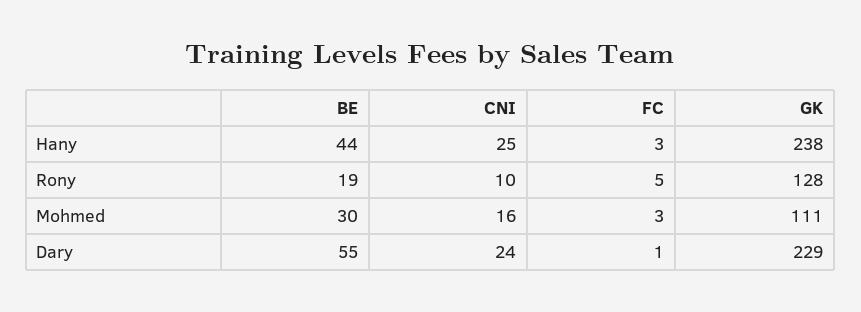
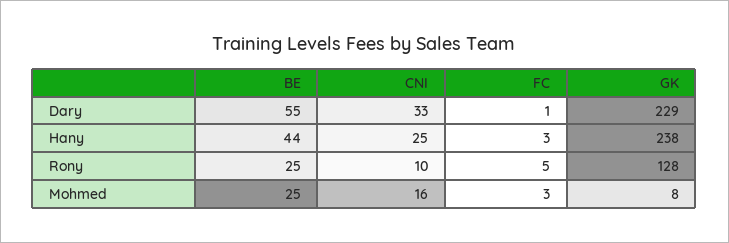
  {
    "BE": {
      "Hany": 44,
-     "Rony": 19,
+     "Rony": 25,
-     "Mohmed": 30,
+     "Mohmed": 25,
      "Dary": 55
    },
    "CNI": {
      "Hany": 25,
      "Rony": 10,
      "Mohmed": 16,
-     "Dary": 24
+     "Dary": 33
    },
    "FC": {
      "Hany": 3,
      "Rony": 5,
      "Mohmed": 3,
      "Dary": 1
    },
    "GK": {
      "Hany": 238,
      "Rony": 128,
-     "Mohmed": 111,
+     "Mohmed": 8,
      "Dary": 229
    }
  }

